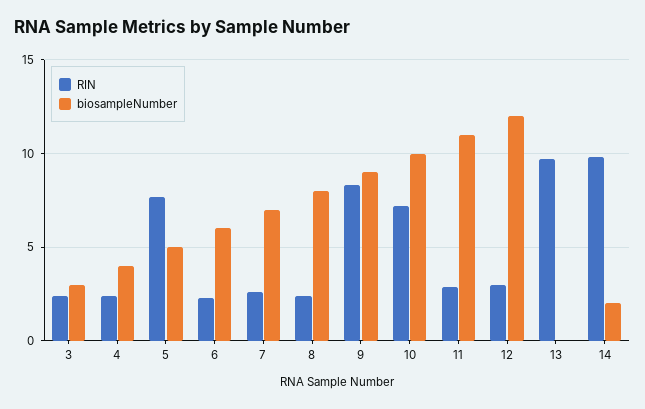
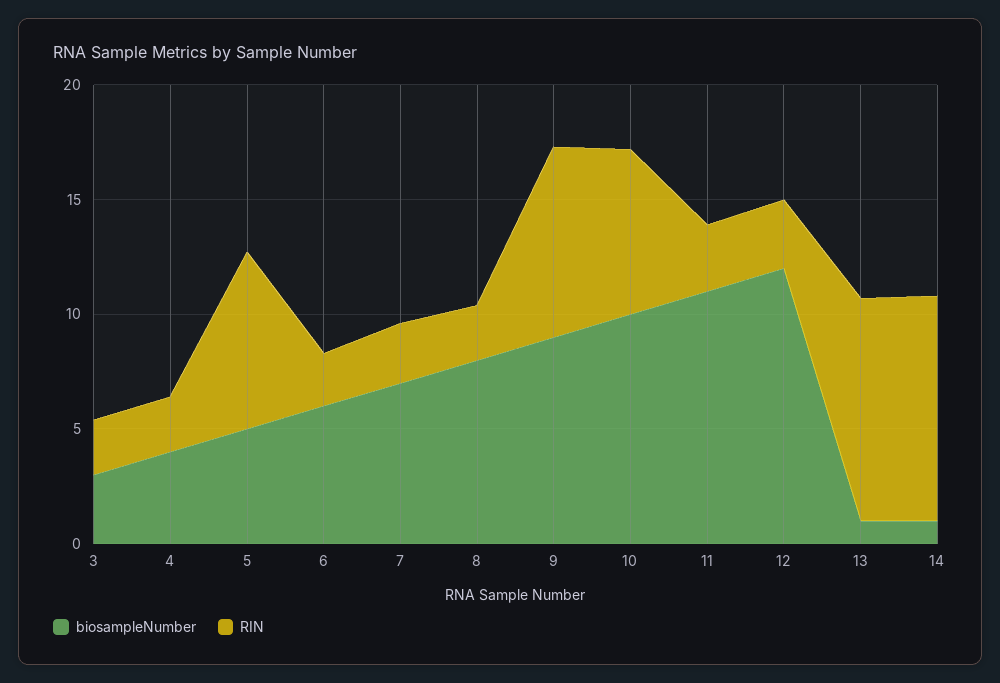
  {
    "RIN": {
      "3": 2.5,
      "4": 2.5,
      "5": 7.5,
      "6": 2.5,
      "7": 2.5,
      "8": 2.5,
      "9": 8.5,
      "10": 7,
      "11": 3,
      "12": 3,
      "13": 9.5,
      "14": 10
    },
    "biosampleNumber": {
      "3": 3,
      "4": 4,
      "5": 5,
      "6": 6,
      "7": 7,
      "8": 8,
      "9": 9,
      "10": 10,
      "11": 11,
      "12": 12,
-     "13": 0,
+     "13": 1,
-     "14": 2
+     "14": 1
    }
  }

